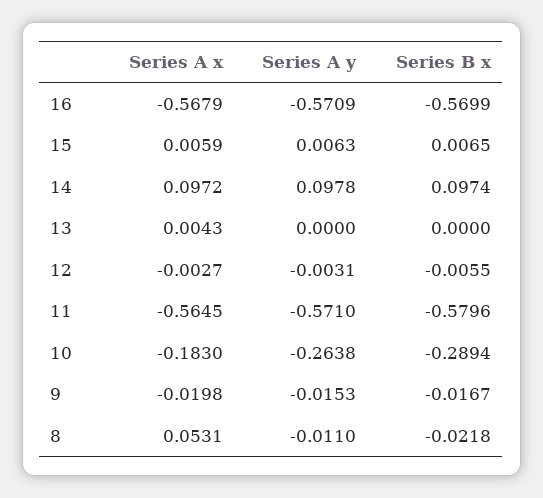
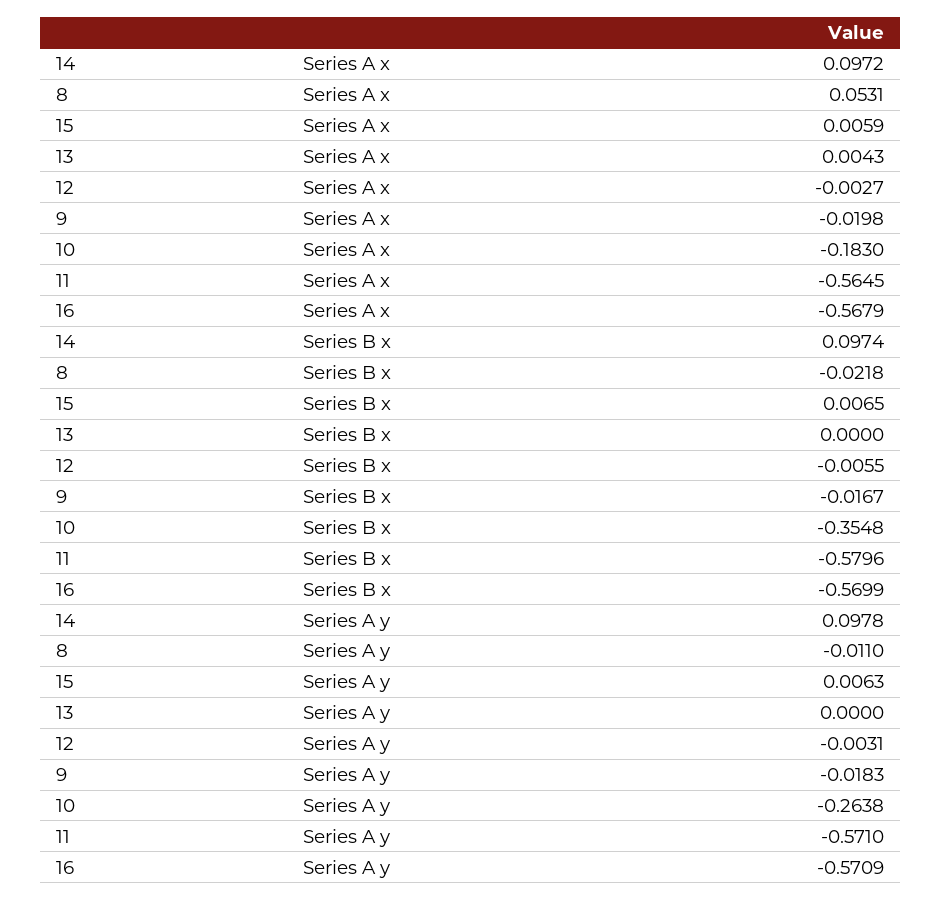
  {
    "Series A x": {
      "16": -0.5679,
      "15": 0.0059,
      "14": 0.0972,
      "13": 0.0043,
      "12": -0.0027,
      "11": -0.5645,
      "10": -0.183,
      "9": -0.0198,
      "8": 0.0531
    },
    "Series A y": {
      "16": -0.5709,
      "15": 0.0063,
      "14": 0.0978,
      "13": 0,
      "12": -0.0031,
      "11": -0.571,
      "10": -0.2638,
-     "9": -0.0153,
+     "9": -0.0183,
      "8": -0.011
    },
    "Series B x": {
      "16": -0.5699,
      "15": 0.0065,
      "14": 0.0974,
      "13": 0,
      "12": -0.0055,
      "11": -0.5796,
-     "10": -0.2894,
+     "10": -0.3548,
      "9": -0.0167,
      "8": -0.0218
    }
  }

